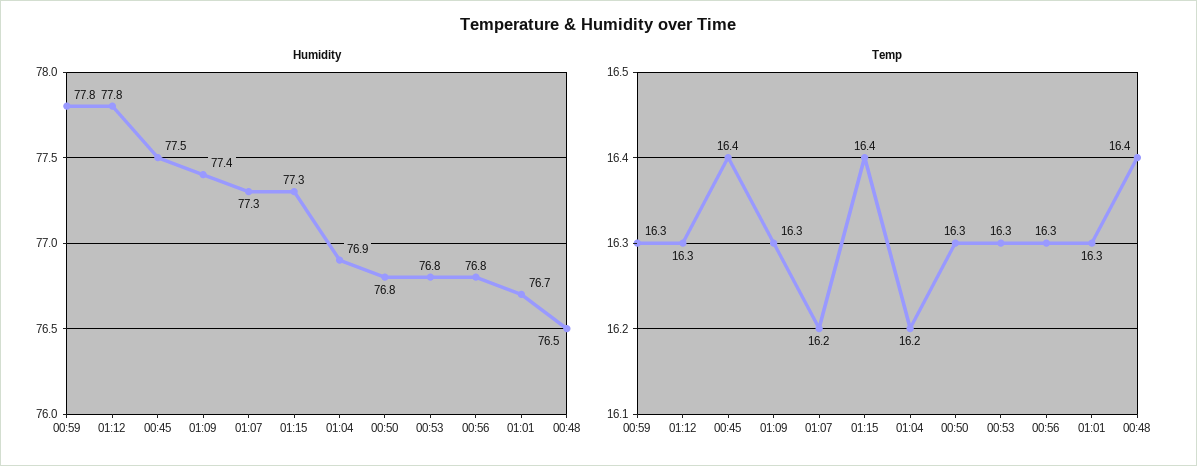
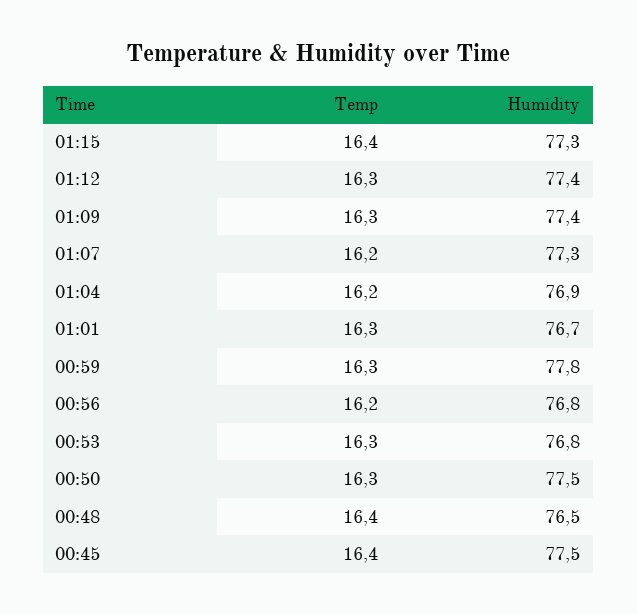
  {
    "Humidity": {
      "00:59": 77.8,
-     "01:12": 77.8,
+     "01:12": 77.4,
      "00:45": 77.5,
      "01:09": 77.4,
      "01:07": 77.3,
      "01:15": 77.3,
      "01:04": 76.9,
-     "00:50": 76.8,
+     "00:50": 77.5,
      "00:53": 76.8,
      "00:56": 76.8,
      "01:01": 76.7,
      "00:48": 76.5
    },
    "Temp": {
      "00:59": 16.3,
      "01:12": 16.3,
      "00:45": 16.4,
      "01:09": 16.3,
      "01:07": 16.2,
      "01:15": 16.4,
      "01:04": 16.2,
      "00:50": 16.3,
      "00:53": 16.3,
-     "00:56": 16.3,
+     "00:56": 16.2,
      "01:01": 16.3,
      "00:48": 16.4
    }
  }

